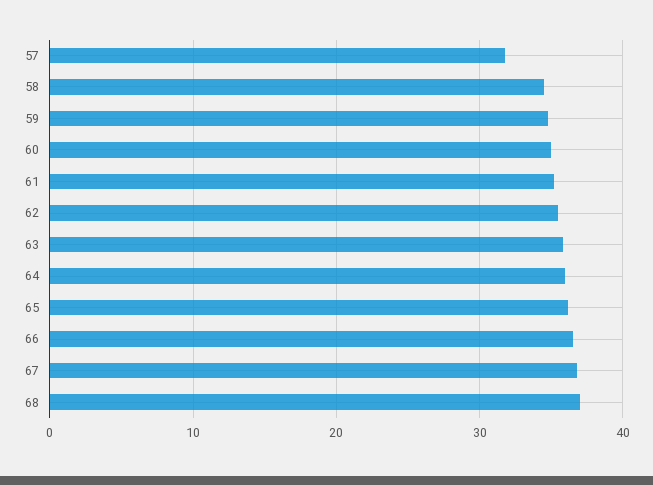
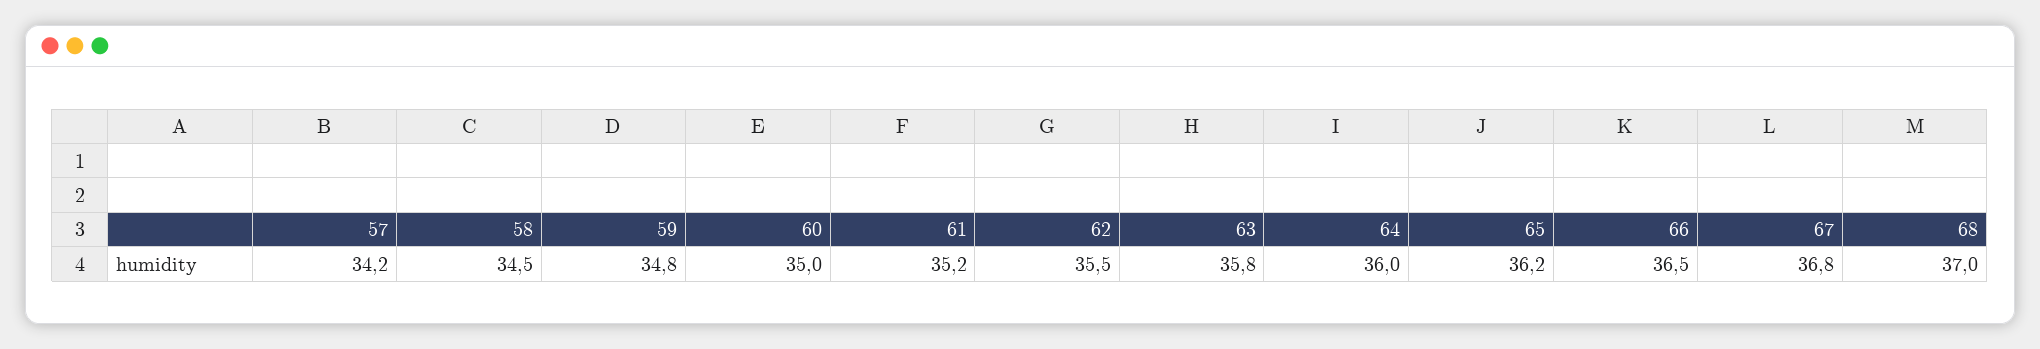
  {
-   "57": 32,
+   "57": 34.2,
    "58": 34.5,
    "59": 34.8,
    "60": 35,
    "61": 35.2,
    "62": 35.5,
    "63": 35.8,
    "64": 36,
    "65": 36.2,
    "66": 36.5,
    "67": 36.8,
    "68": 37
  }

